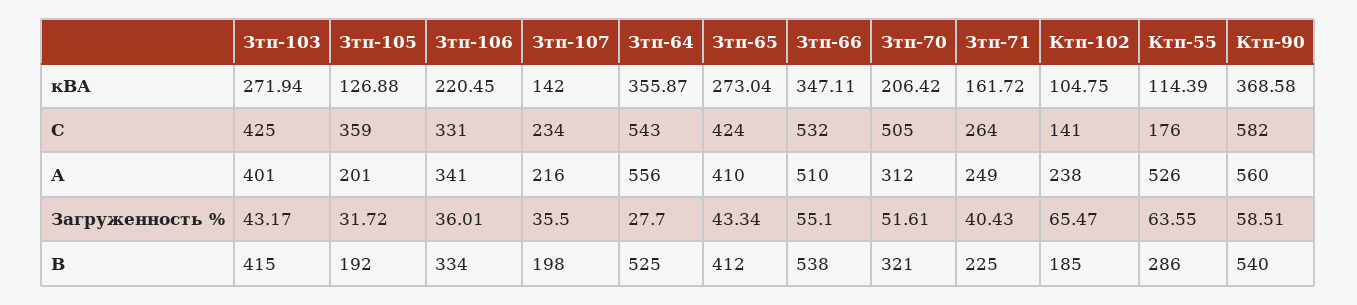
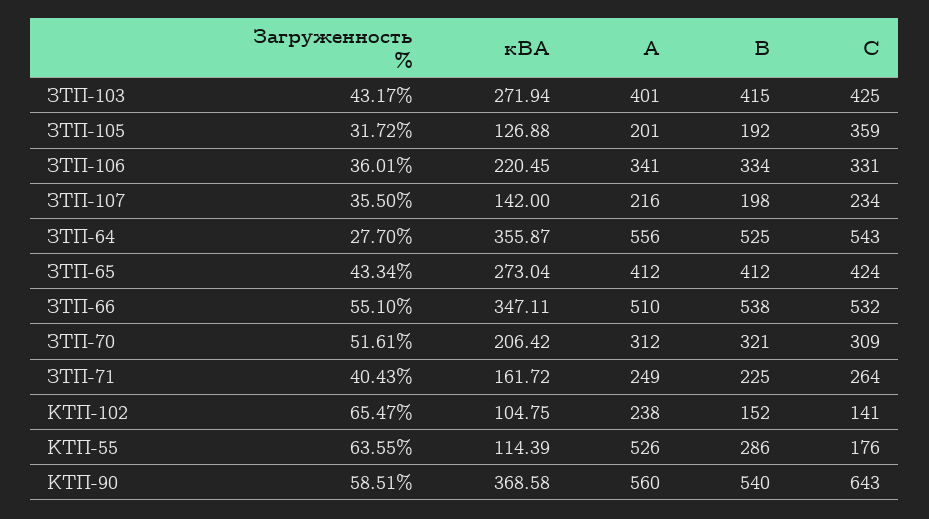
  {
    "Зтп-103": {
      "кВА": 271.94,
      "С": 425,
      "А": 401,
      "Загруженность %": 43.17,
      "В": 415
    },
    "Зтп-105": {
      "кВА": 126.88,
      "С": 359,
      "А": 201,
      "Загруженность %": 31.72,
      "В": 192
    },
    "Зтп-106": {
      "кВА": 220.45,
      "С": 331,
      "А": 341,
      "Загруженность %": 36.01,
      "В": 334
    },
    "Зтп-107": {
      "кВА": 142,
      "С": 234,
      "А": 216,
      "Загруженность %": 35.5,
      "В": 198
    },
    "Зтп-64": {
      "кВА": 355.87,
      "С": 543,
      "А": 556,
      "Загруженность %": 27.7,
      "В": 525
    },
    "Зтп-65": {
      "кВА": 273.04,
      "С": 424,
-     "А": 410,
+     "А": 412,
      "Загруженность %": 43.34,
      "В": 412
    },
    "Зтп-66": {
      "кВА": 347.11,
      "С": 532,
      "А": 510,
      "Загруженность %": 55.1,
      "В": 538
    },
    "Зтп-70": {
      "кВА": 206.42,
-     "С": 505,
+     "С": 309,
      "А": 312,
      "Загруженность %": 51.61,
      "В": 321
    },
    "Зтп-71": {
      "кВА": 161.72,
      "С": 264,
      "А": 249,
      "Загруженность %": 40.43,
      "В": 225
    },
    "Ктп-102": {
      "кВА": 104.75,
      "С": 141,
      "А": 238,
      "Загруженность %": 65.47,
-     "В": 185
+     "В": 152
    },
    "Ктп-55": {
      "кВА": 114.39,
      "С": 176,
      "А": 526,
      "Загруженность %": 63.55,
      "В": 286
    },
    "Ктп-90": {
      "кВА": 368.58,
-     "С": 582,
+     "С": 643,
      "А": 560,
      "Загруженность %": 58.51,
      "В": 540
    }
  }

